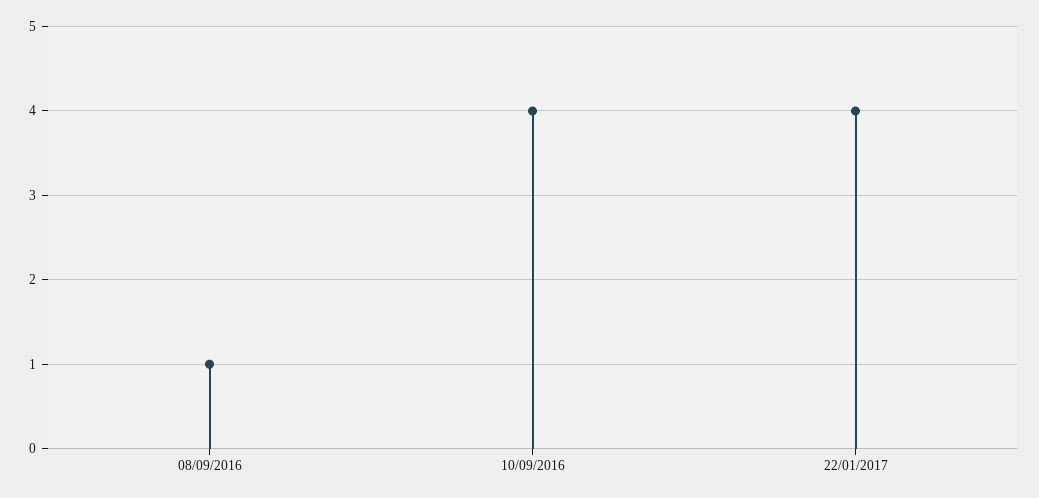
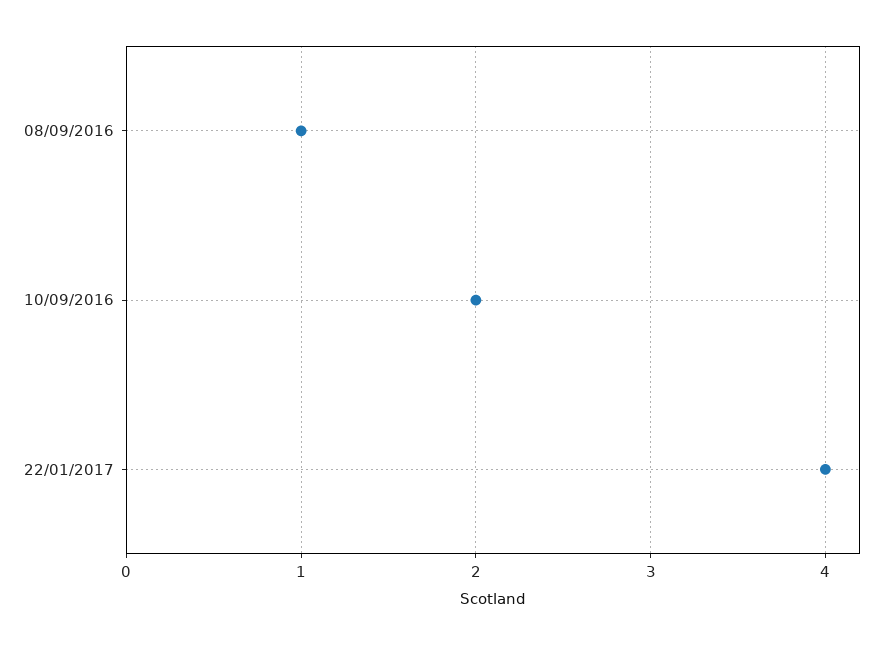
  {
    "08/09/2016": 1,
-   "10/09/2016": 4,
+   "10/09/2016": 2,
    "22/01/2017": 4
  }

